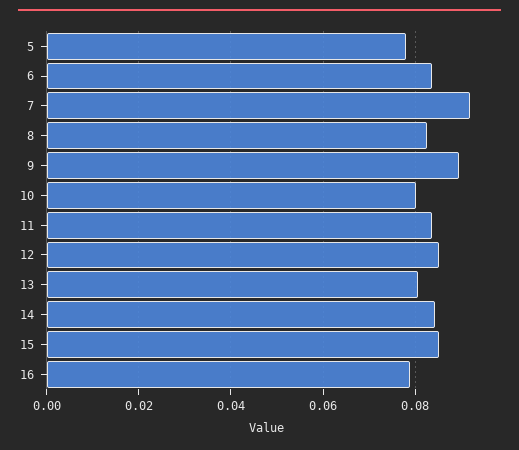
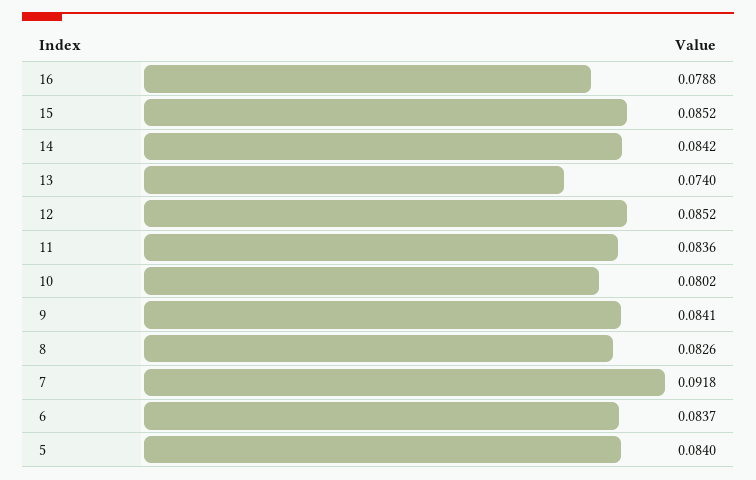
  {
-   "5": 0.078,
+   "5": 0.084,
    "6": 0.0837,
    "7": 0.0918,
    "8": 0.0826,
-   "9": 0.09,
+   "9": 0.0841,
    "10": 0.0802,
    "11": 0.0836,
    "12": 0.0852,
-   "13": 0.08,
+   "13": 0.074,
    "14": 0.0842,
    "15": 0.0852,
    "16": 0.0788
  }

